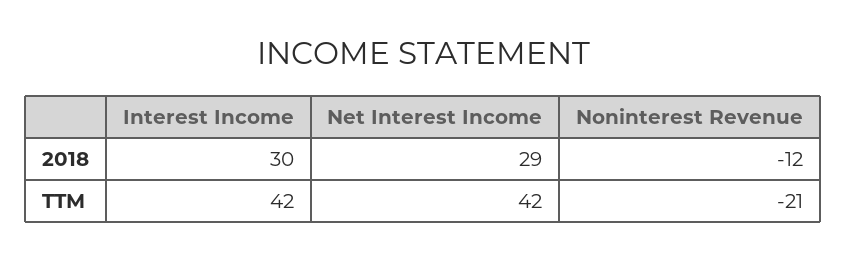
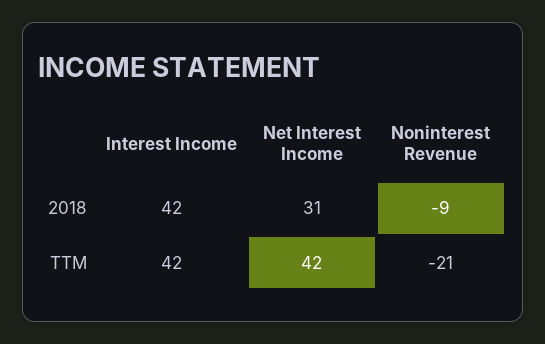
  {
    "Interest Income": {
-     "2018": 30,
+     "2018": 42,
      "TTM": 42
    },
    "Net Interest Income": {
-     "2018": 29,
+     "2018": 31,
      "TTM": 42
    },
    "Noninterest Revenue": {
-     "2018": -12,
+     "2018": -9,
      "TTM": -21
    }
  }

